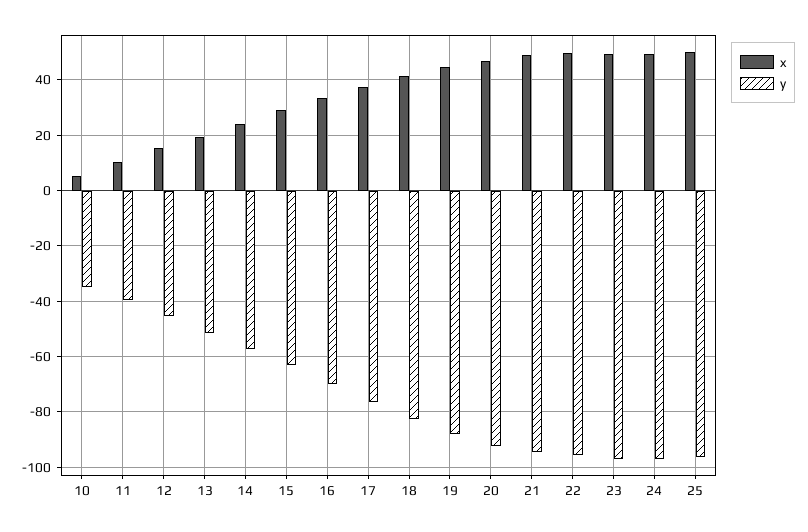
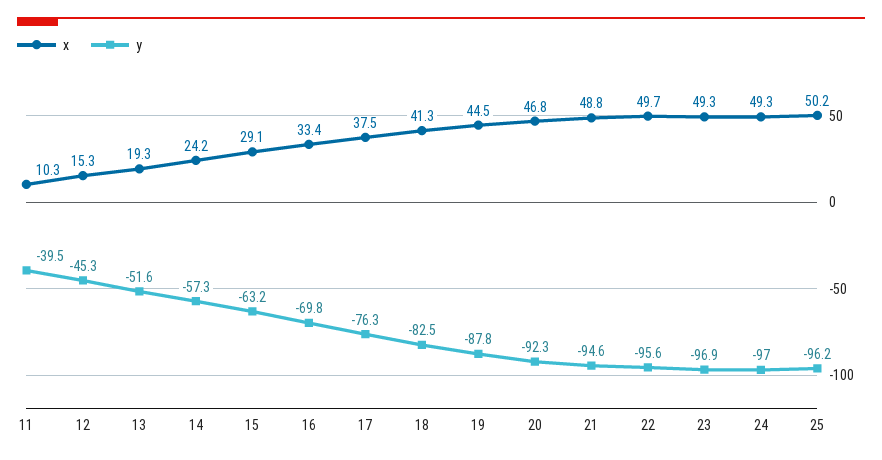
  {
    "x": {
-     "10": 5,
      "11": 10.3,
      "12": 15.3,
      "13": 19.3,
      "14": 24.2,
      "15": 29.1,
      "16": 33.4,
      "17": 37.5,
      "18": 41.3,
      "19": 44.5,
      "20": 46.8,
      "21": 48.8,
      "22": 49.7,
      "23": 49.3,
      "24": 49.3,
      "25": 50.2
    },
    "y": {
-     "10": -35,
      "11": -39.5,
      "12": -45.3,
      "13": -51.6,
      "14": -57.3,
      "15": -63.2,
      "16": -69.8,
      "17": -76.3,
      "18": -82.5,
      "19": -87.8,
      "20": -92.3,
      "21": -94.6,
      "22": -95.6,
      "23": -96.9,
      "24": -97,
      "25": -96.2
    }
  }

